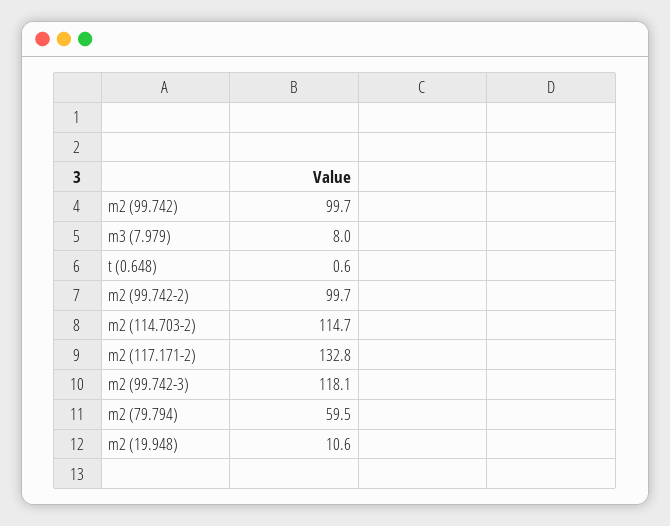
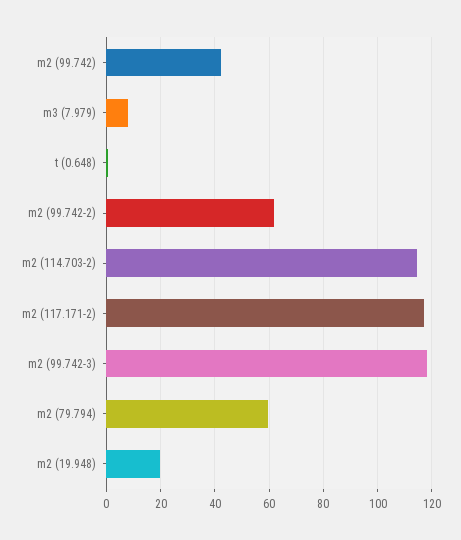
  {
-   "m2 (99.742)": 99.7,
+   "m2 (99.742)": 42.5,
    "m3 (7.979)": 8,
    "t (0.648)": 0.6,
-   "m2 (99.742-2)": 99.7,
+   "m2 (99.742-2)": 62.5,
    "m2 (114.703-2)": 114.7,
-   "m2 (117.171-2)": 132.8,
+   "m2 (117.171-2)": 117.5,
    "m2 (99.742-3)": 118.1,
    "m2 (79.794)": 59.5,
-   "m2 (19.948)": 10.6
+   "m2 (19.948)": 20
  }

